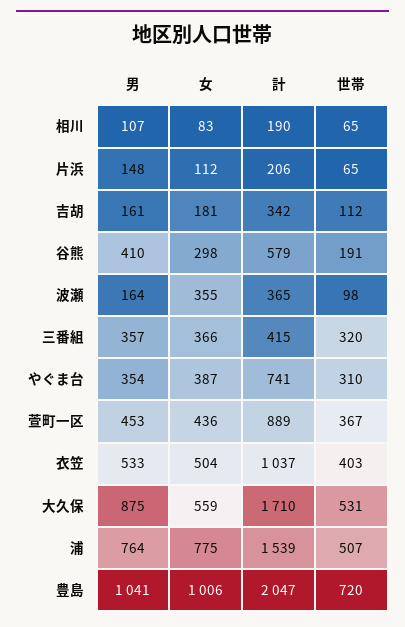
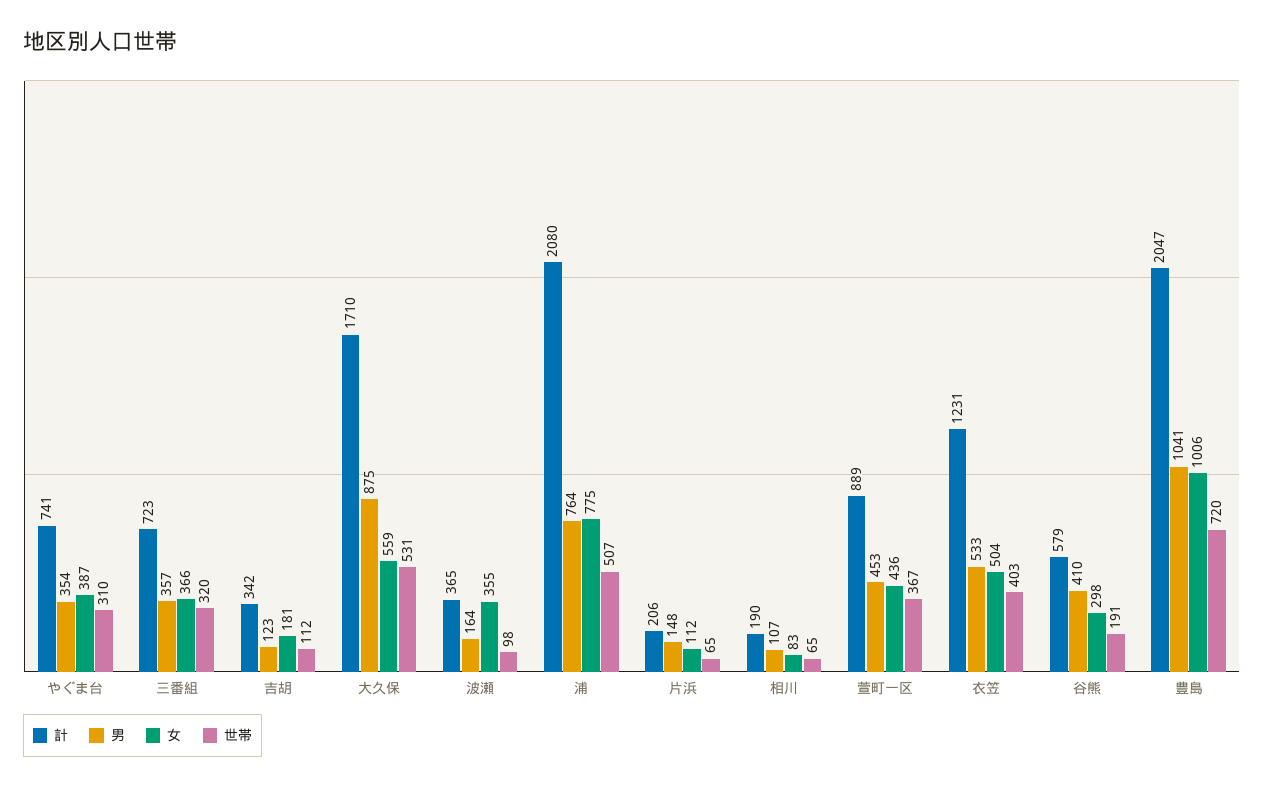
  {
    "男": {
      "相川": 107,
      "片浜": 148,
-     "吉胡": 161,
+     "吉胡": 123,
      "谷熊": 410,
      "波瀬": 164,
      "三番組": 357,
      "やぐま台": 354,
      "萱町一区": 453,
      "衣笠": 533,
      "大久保": 875,
      "浦": 764,
      "豊島": 1041
    },
    "女": {
      "相川": 83,
      "片浜": 112,
      "吉胡": 181,
      "谷熊": 298,
      "波瀬": 355,
      "三番組": 366,
      "やぐま台": 387,
      "萱町一区": 436,
      "衣笠": 504,
      "大久保": 559,
      "浦": 775,
      "豊島": 1006
    },
    "計": {
      "相川": 190,
      "片浜": 206,
      "吉胡": 342,
      "谷熊": 579,
      "波瀬": 365,
-     "三番組": 415,
+     "三番組": 723,
      "やぐま台": 741,
      "萱町一区": 889,
-     "衣笠": 1037,
+     "衣笠": 1231,
      "大久保": 1710,
-     "浦": 1539,
+     "浦": 2080,
      "豊島": 2047
    },
    "世帯": {
      "相川": 65,
      "片浜": 65,
      "吉胡": 112,
      "谷熊": 191,
      "波瀬": 98,
      "三番組": 320,
      "やぐま台": 310,
      "萱町一区": 367,
      "衣笠": 403,
      "大久保": 531,
      "浦": 507,
      "豊島": 720
    }
  }

